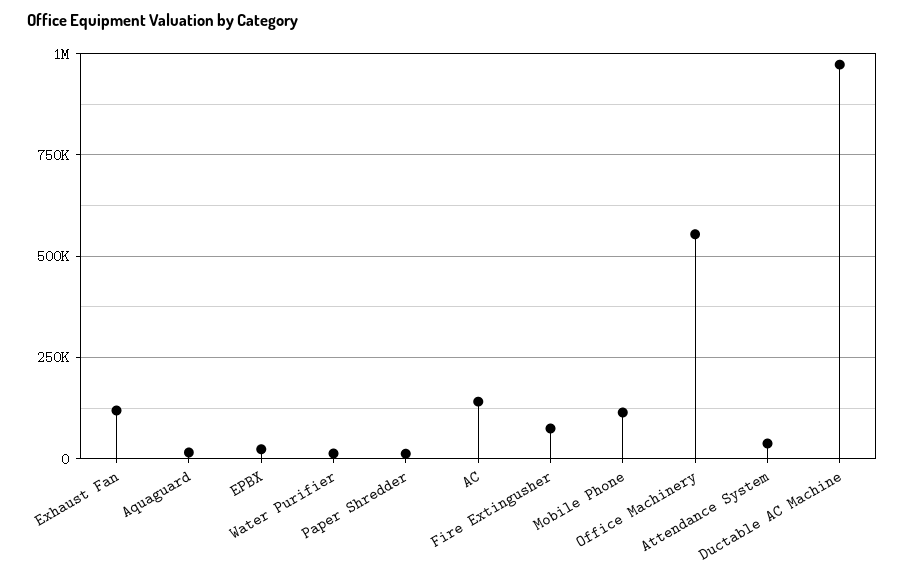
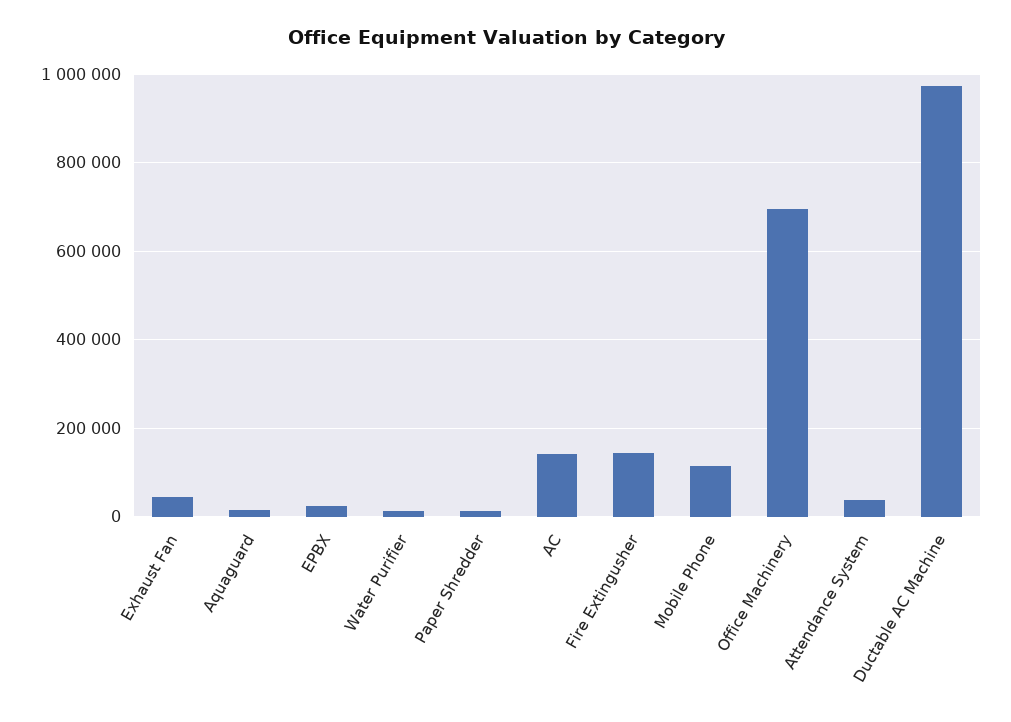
  {
-   "Exhaust Fan": 125000,
+   "Exhaust Fan": 40000,
    "Aquaguard": 20000,
    "EPBX": 20000,
    "Water Purifier": 20000,
    "Paper Shredder": 20000,
    "AC": 140000,
-   "Fire Extingusher": 75000,
+   "Fire Extingusher": 140000,
    "Mobile Phone": 120000,
-   "Office Machinery": 550000,
+   "Office Machinery": 700000,
    "Attendance System": 40000,
    "Ductable AC Machine": 980000
  }

